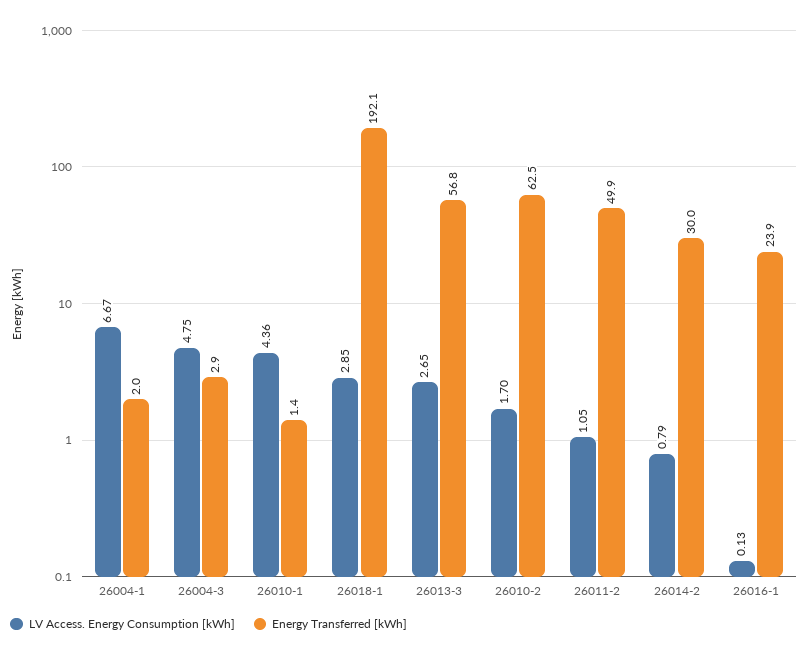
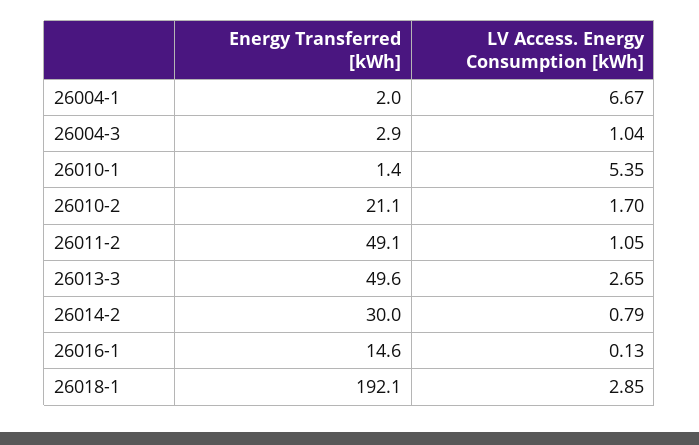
  {
    "LV Access. Energy Consumption [kWh]": {
      "26004-1": 6.67,
-     "26004-3": 4.75,
+     "26004-3": 1.04,
-     "26010-1": 4.36,
+     "26010-1": 5.35,
      "26018-1": 2.85,
      "26013-3": 2.65,
      "26010-2": 1.7,
      "26011-2": 1.05,
      "26014-2": 0.79,
      "26016-1": 0.13
    },
    "Energy Transferred [kWh]": {
      "26004-1": 2,
      "26004-3": 2.9,
      "26010-1": 1.4,
      "26018-1": 192.1,
-     "26013-3": 56.8,
+     "26013-3": 49.6,
-     "26010-2": 62.5,
+     "26010-2": 21.1,
-     "26011-2": 49.9,
+     "26011-2": 49.1,
      "26014-2": 30,
-     "26016-1": 23.9
+     "26016-1": 14.6
    }
  }

